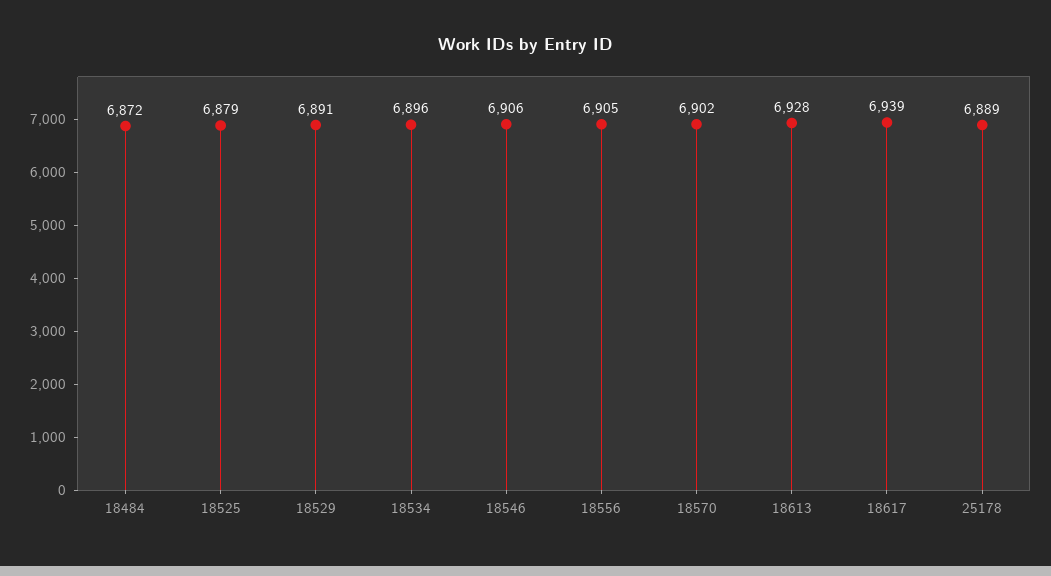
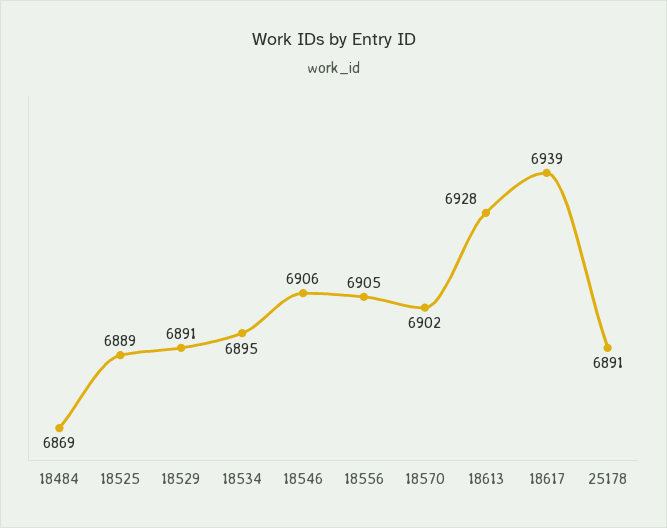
  {
-   "18484": 6872,
+   "18484": 6869,
-   "18525": 6879,
+   "18525": 6889,
    "18529": 6891,
-   "18534": 6896,
+   "18534": 6895,
    "18546": 6906,
    "18556": 6905,
    "18570": 6902,
    "18613": 6928,
    "18617": 6939,
-   "25178": 6889
+   "25178": 6891
  }

